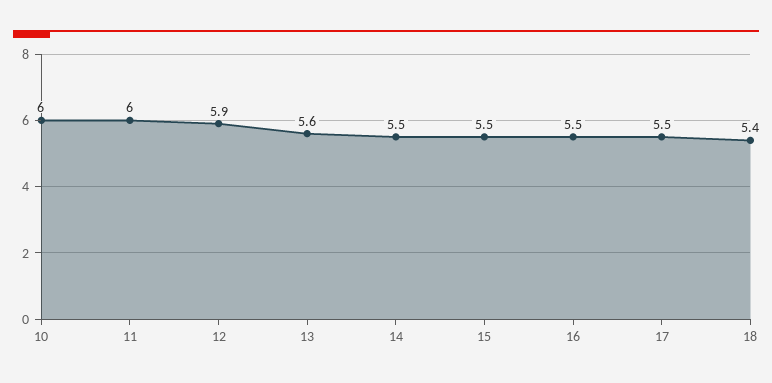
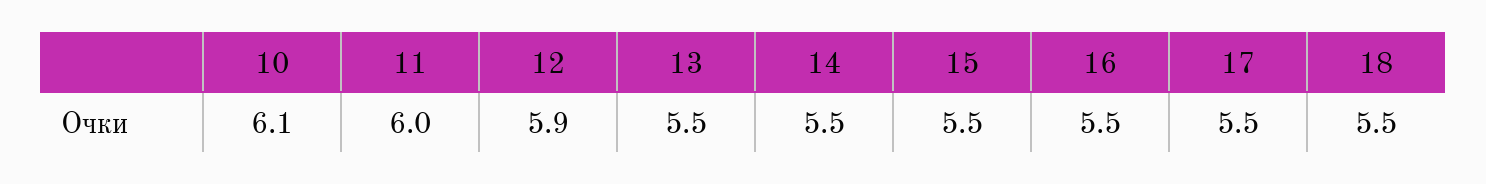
  {
-   "10": 6,
+   "10": 6.1,
    "11": 6,
    "12": 5.9,
-   "13": 5.6,
+   "13": 5.5,
    "14": 5.5,
    "15": 5.5,
    "16": 5.5,
    "17": 5.5,
-   "18": 5.4
+   "18": 5.5
  }

